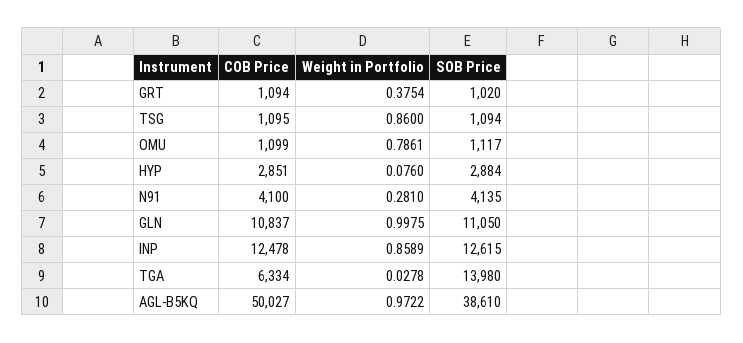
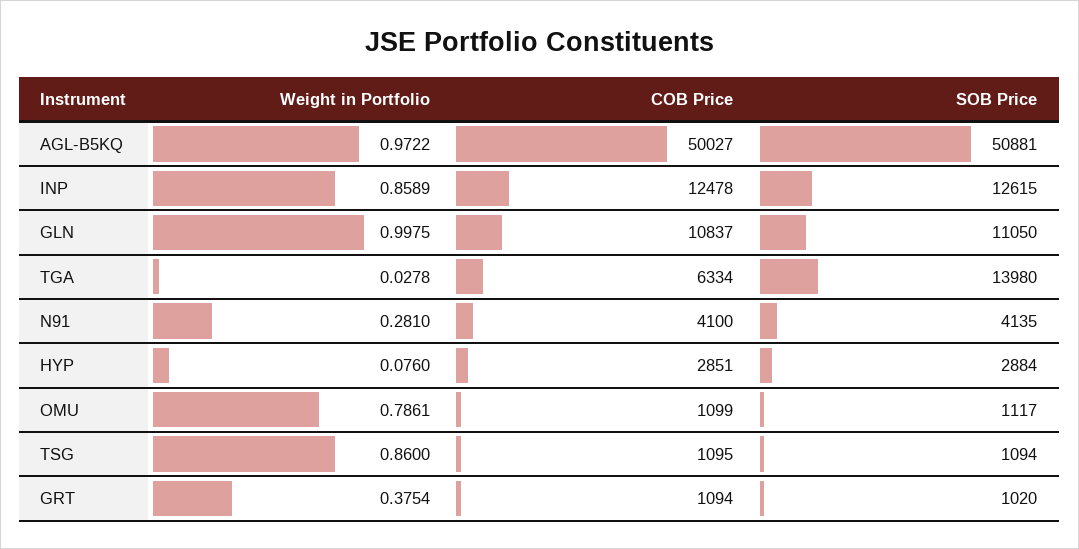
  {
    "COB Price": {
      "GRT": 1094,
      "TSG": 1095,
      "OMU": 1099,
      "HYP": 2851,
      "N91": 4100,
      "GLN": 10837,
      "INP": 12478,
      "TGA": 6334,
      "AGL-B5KQ": 50027
    },
    "Weight in Portfolio": {
      "GRT": 0.3754,
      "TSG": 0.86,
      "OMU": 0.7861,
      "HYP": 0.076,
      "N91": 0.281,
      "GLN": 0.9975,
      "INP": 0.8589,
      "TGA": 0.0278,
      "AGL-B5KQ": 0.9722
    },
    "SOB Price": {
      "GRT": 1020,
      "TSG": 1094,
      "OMU": 1117,
      "HYP": 2884,
      "N91": 4135,
      "GLN": 11050,
      "INP": 12615,
      "TGA": 13980,
-     "AGL-B5KQ": 38610
+     "AGL-B5KQ": 50881
    }
  }

